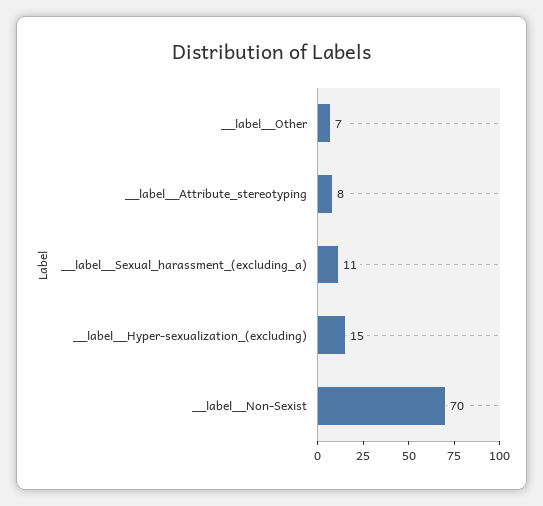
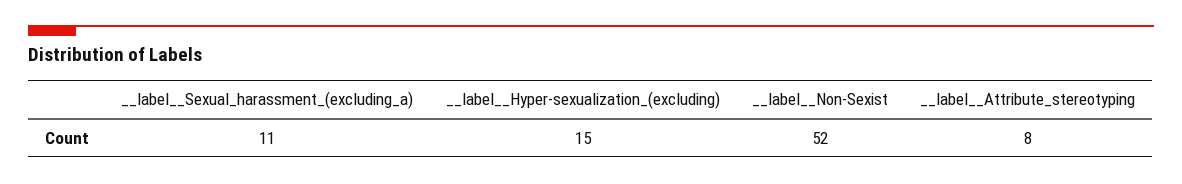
  {
-   "__label__Other": 7,
    "__label__Attribute_stereotyping": 8,
    "__label__Sexual_harassment_(excluding_a)": 11,
    "__label__Hyper-sexualization_(excluding)": 15,
-   "__label__Non-Sexist": 70
+   "__label__Non-Sexist": 52
  }

